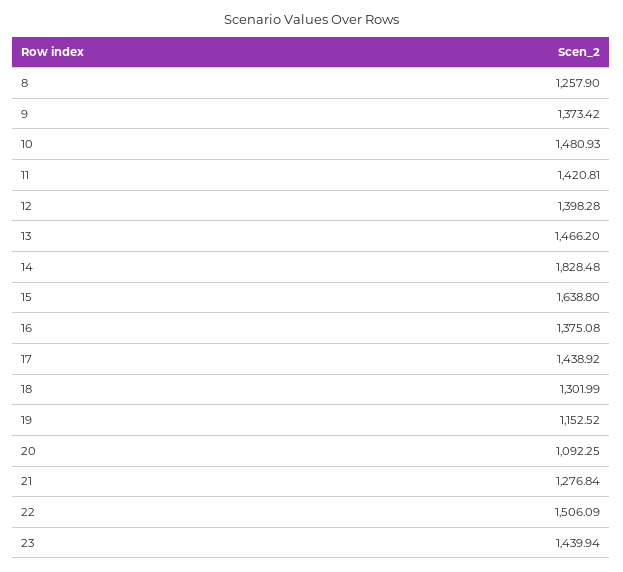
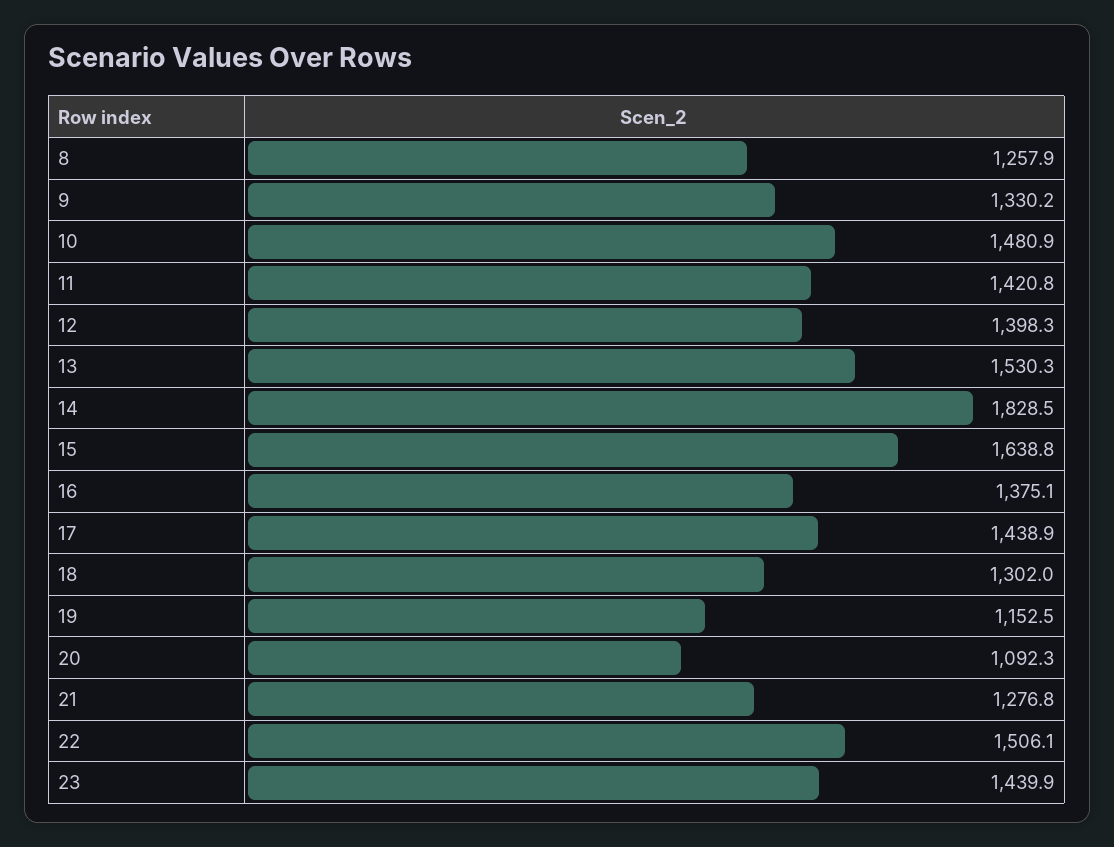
  {
    "8": 1257.9,
-   "9": 1373.42,
+   "9": 1330.2,
    "10": 1480.93,
    "11": 1420.81,
    "12": 1398.28,
-   "13": 1466.2,
+   "13": 1530.3,
    "14": 1828.48,
    "15": 1638.8,
    "16": 1375.08,
    "17": 1438.92,
    "18": 1301.99,
    "19": 1152.52,
    "20": 1092.25,
    "21": 1276.84,
    "22": 1506.09,
    "23": 1439.94
  }

